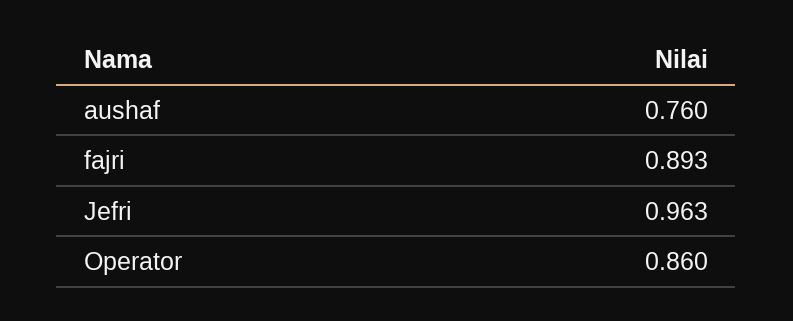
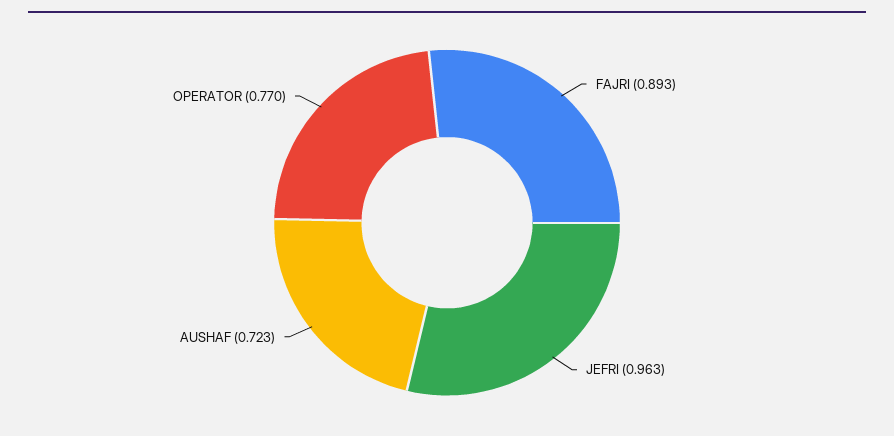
  {
-   "aushaf": 0.76,
+   "aushaf": 0.723,
    "fajri": 0.893,
    "Jefri": 0.963,
-   "Operator": 0.86
+   "Operator": 0.77
  }

